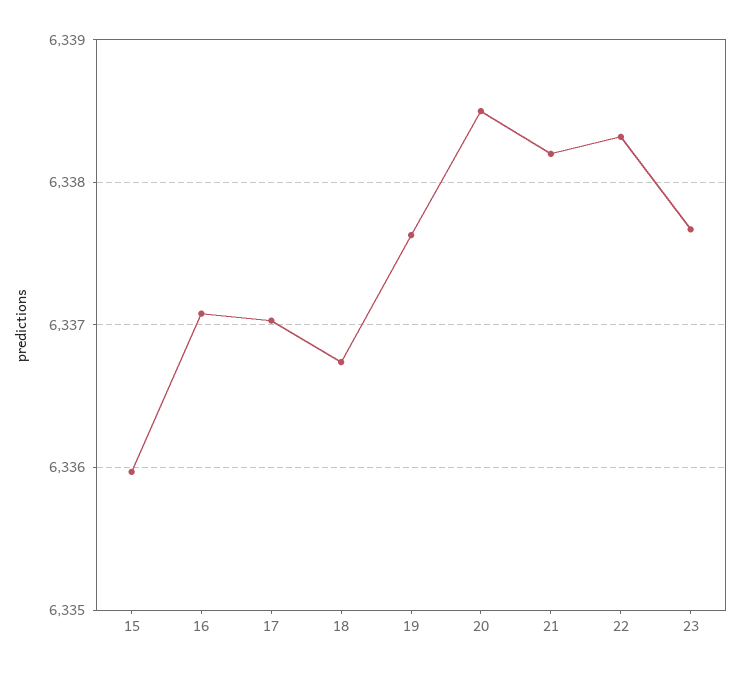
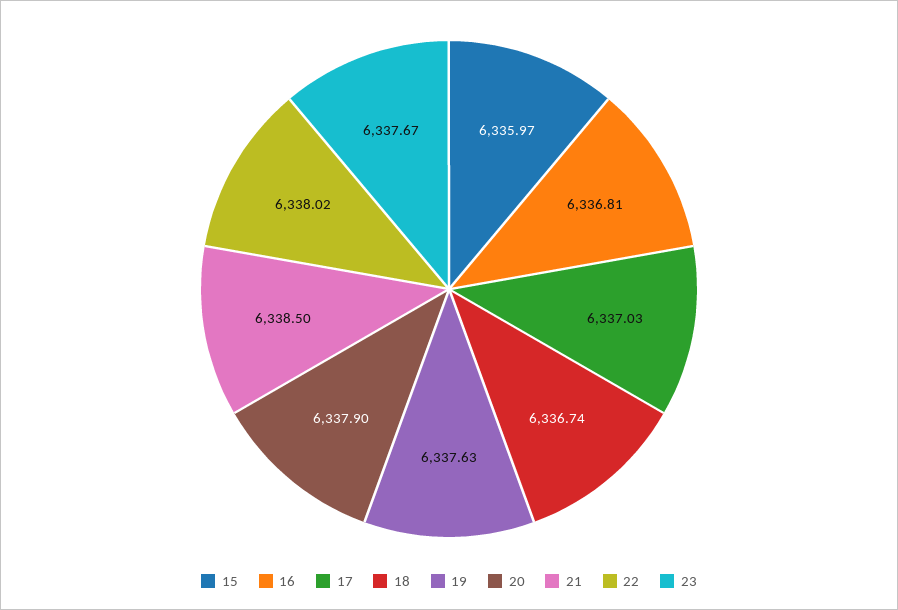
  {
    "15": 6335.97,
-   "16": 6337.1,
+   "16": 6336.81,
    "17": 6337.03,
    "18": 6336.74,
    "19": 6337.63,
-   "20": 6338.5,
+   "20": 6337.9,
-   "21": 6338.2,
+   "21": 6338.5,
-   "22": 6338.3,
+   "22": 6338.02,
    "23": 6337.67
  }

